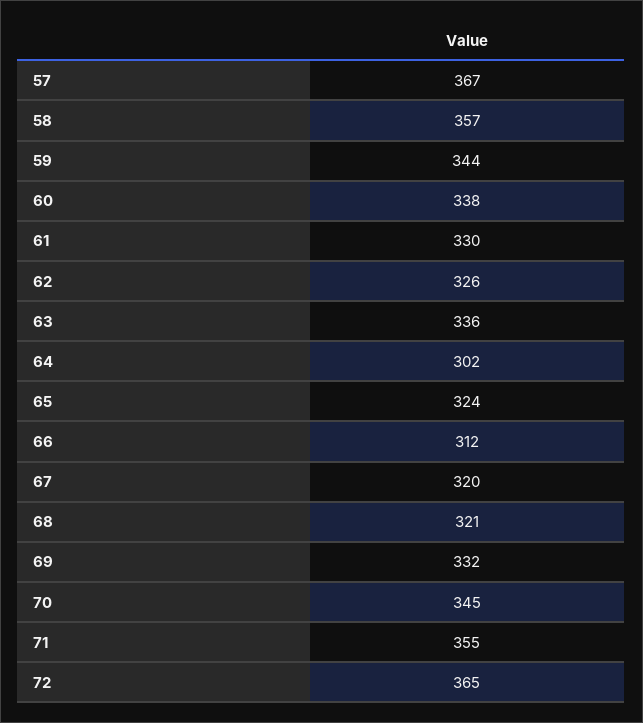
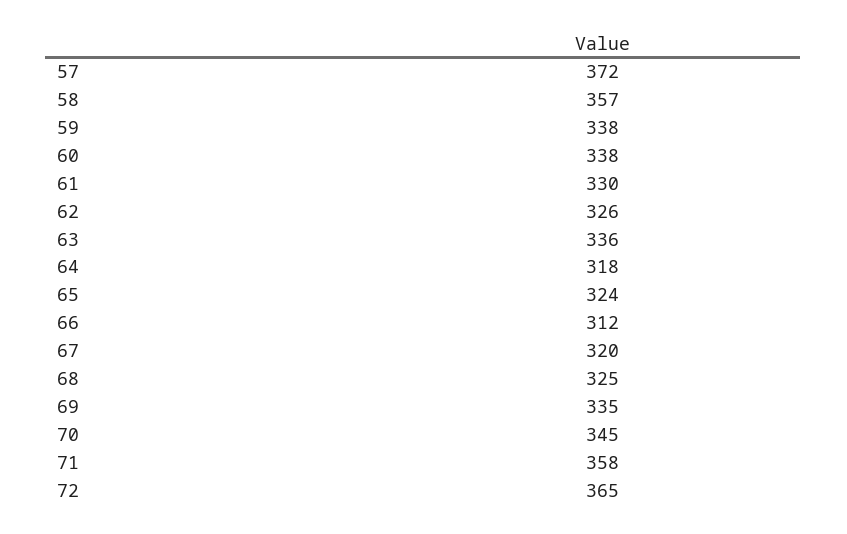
  {
-   "57": 367,
+   "57": 372,
    "58": 357,
-   "59": 344,
+   "59": 338,
    "60": 338,
    "61": 330,
    "62": 326,
    "63": 336,
-   "64": 302,
+   "64": 318,
    "65": 324,
    "66": 312,
    "67": 320,
-   "68": 321,
+   "68": 325,
-   "69": 332,
+   "69": 335,
    "70": 345,
-   "71": 355,
+   "71": 358,
    "72": 365
  }

